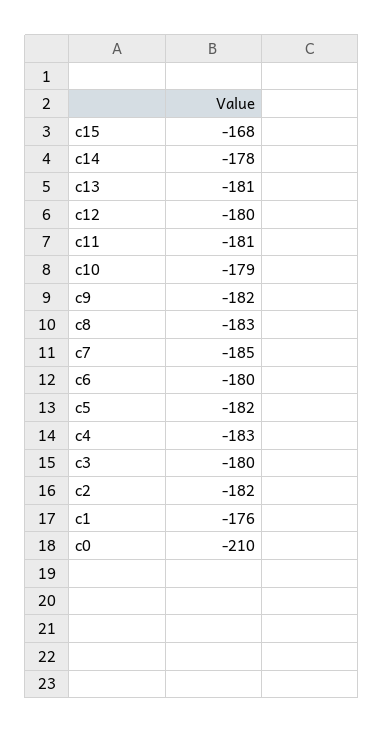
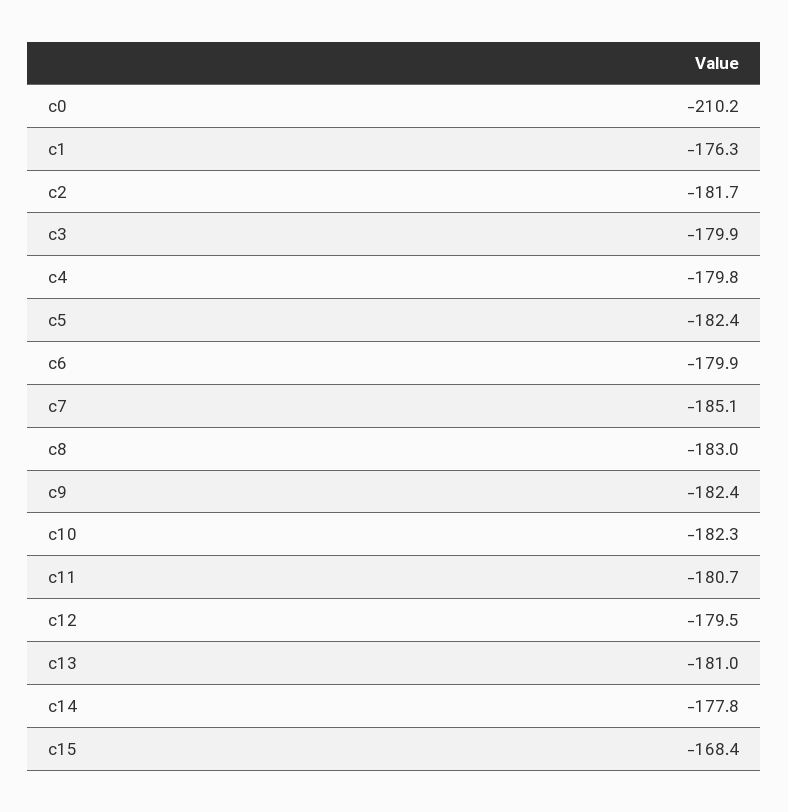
  {
    "c15": -168.4,
    "c14": -177.8,
    "c13": -181,
    "c12": -179.5,
    "c11": -180.7,
-   "c10": -179,
+   "c10": -182.3,
    "c9": -182.4,
    "c8": -183,
    "c7": -185.1,
    "c6": -179.9,
    "c5": -182.4,
-   "c4": -183,
+   "c4": -179.8,
    "c3": -179.9,
    "c2": -181.7,
    "c1": -176.3,
    "c0": -210.2
  }

